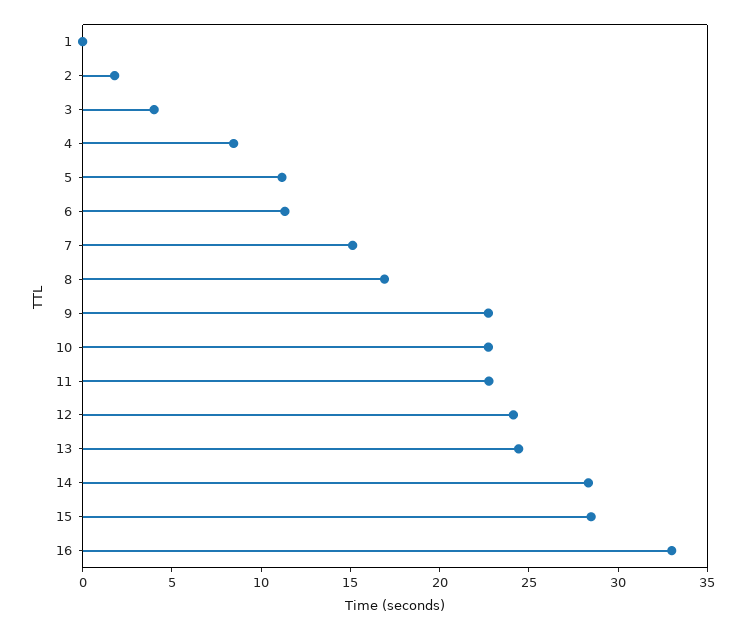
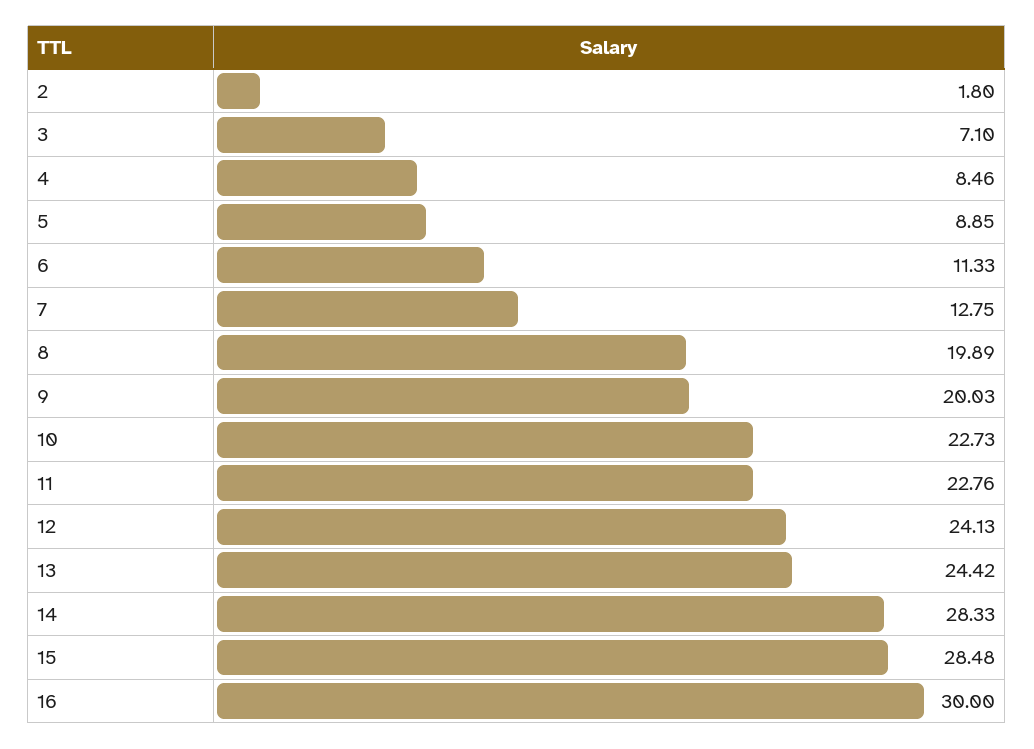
  {
-   "1": 0,
    "2": 1.8,
-   "3": 4,
+   "3": 7.1,
    "4": 8.46,
-   "5": 11,
+   "5": 8.85,
    "6": 11.33,
-   "7": 15,
+   "7": 12.75,
-   "8": 17,
+   "8": 19.89,
-   "9": 23,
+   "9": 20.03,
    "10": 22.73,
    "11": 22.76,
    "12": 24.13,
    "13": 24.42,
    "14": 28.33,
    "15": 28.48,
-   "16": 33
+   "16": 30
  }

